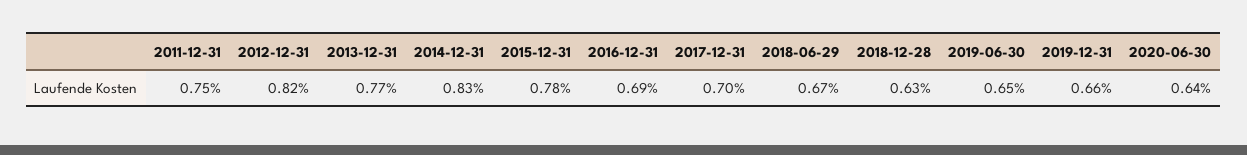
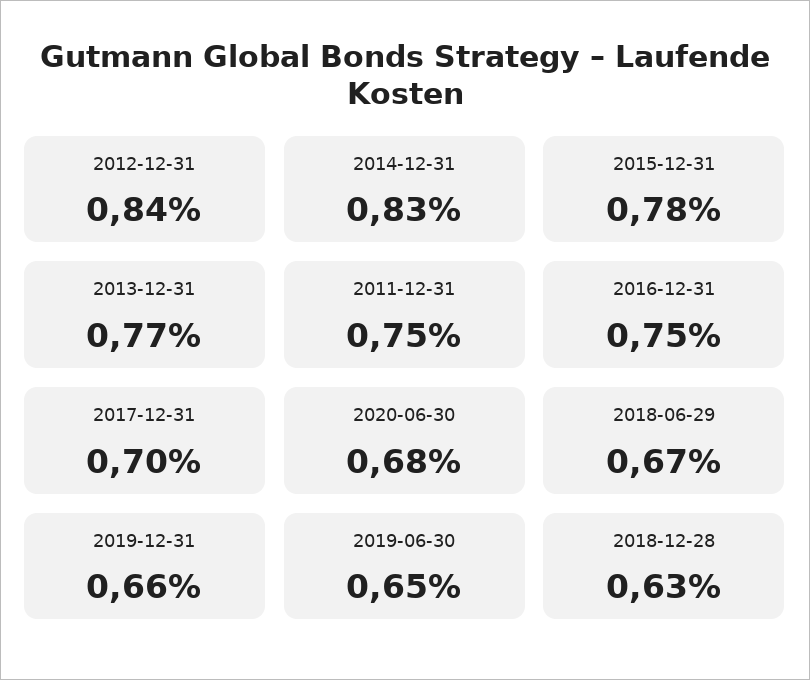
  {
    "2011-12-31": 0.75,
-   "2012-12-31": 0.82,
+   "2012-12-31": 0.84,
    "2013-12-31": 0.77,
    "2014-12-31": 0.83,
    "2015-12-31": 0.78,
-   "2016-12-31": 0.69,
+   "2016-12-31": 0.75,
    "2017-12-31": 0.7,
    "2018-06-29": 0.67,
    "2018-12-28": 0.63,
    "2019-06-30": 0.65,
    "2019-12-31": 0.66,
-   "2020-06-30": 0.64
+   "2020-06-30": 0.68
  }

